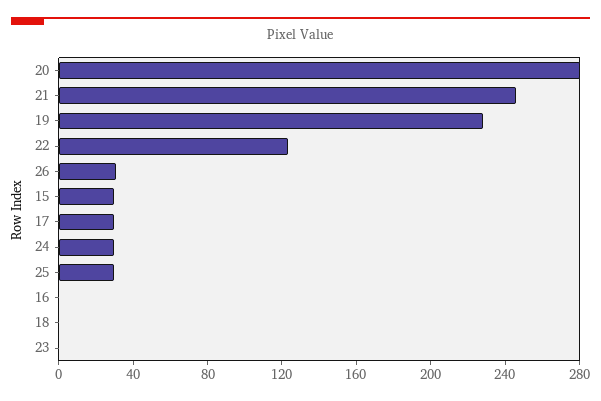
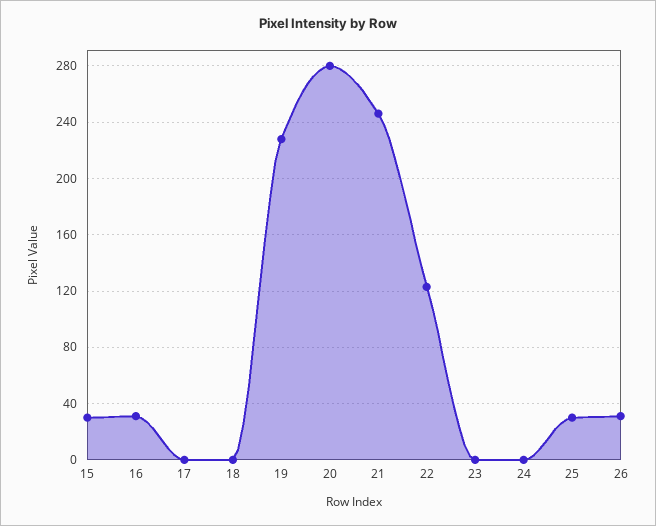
  {
    "20": 280,
    "21": 245,
    "19": 230,
    "22": 125,
    "26": 30,
    "15": 30,
-   "17": 30,
+   "17": 0,
-   "24": 30,
+   "24": 0,
    "25": 30,
-   "16": 0,
+   "16": 30,
    "18": 0,
    "23": 0
  }

